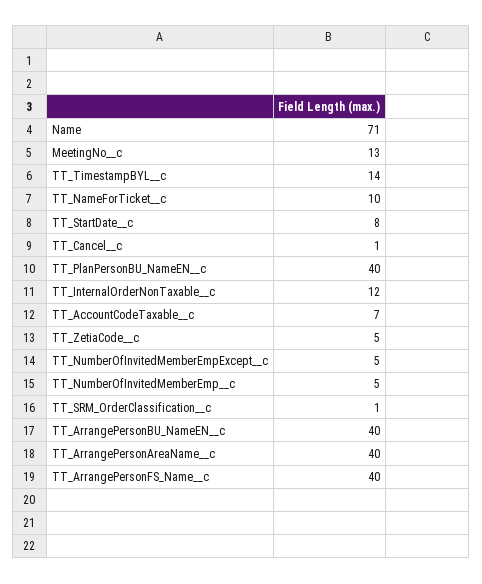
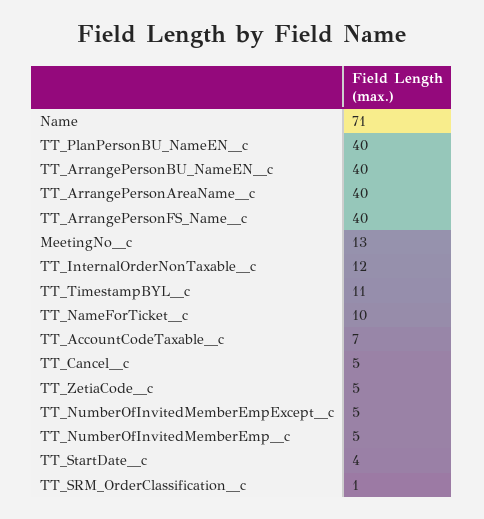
  {
    "Name": 71,
    "MeetingNo__c": 13,
-   "TT_TimestampBYL__c": 14,
+   "TT_TimestampBYL__c": 11,
    "TT_NameForTicket__c": 10,
-   "TT_StartDate__c": 8,
+   "TT_StartDate__c": 4,
-   "TT_Cancel__c": 1,
+   "TT_Cancel__c": 5,
    "TT_PlanPersonBU_NameEN__c": 40,
    "TT_InternalOrderNonTaxable__c": 12,
    "TT_AccountCodeTaxable__c": 7,
    "TT_ZetiaCode__c": 5,
    "TT_NumberOfInvitedMemberEmpExcept__c": 5,
    "TT_NumberOfInvitedMemberEmp__c": 5,
    "TT_SRM_OrderClassification__c": 1,
    "TT_ArrangePersonBU_NameEN__c": 40,
    "TT_ArrangePersonAreaName__c": 40,
    "TT_ArrangePersonFS_Name__c": 40
  }

